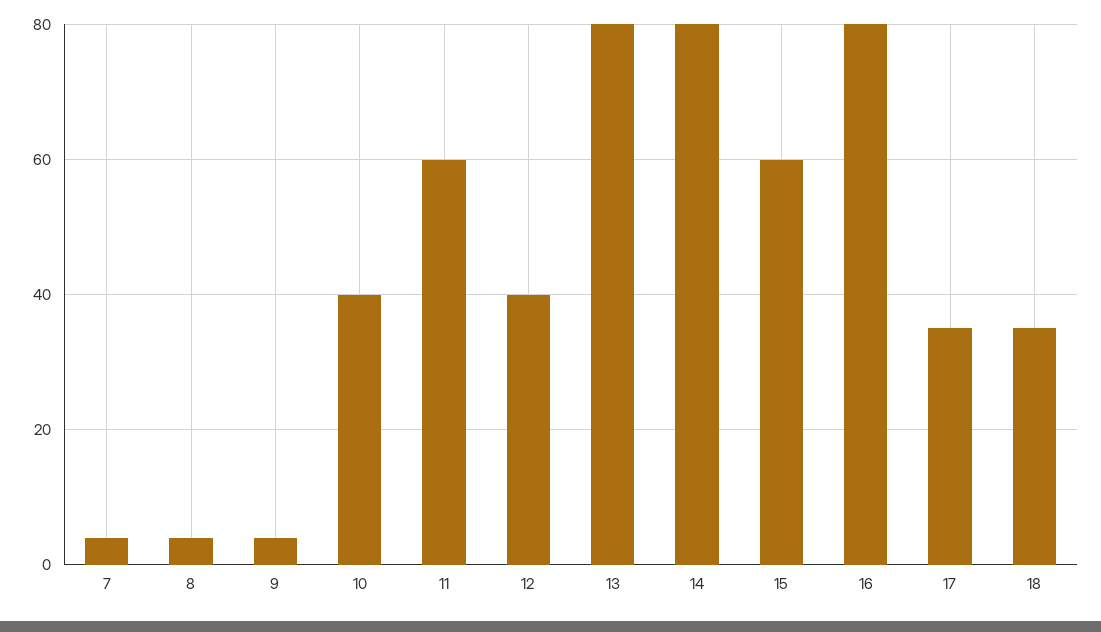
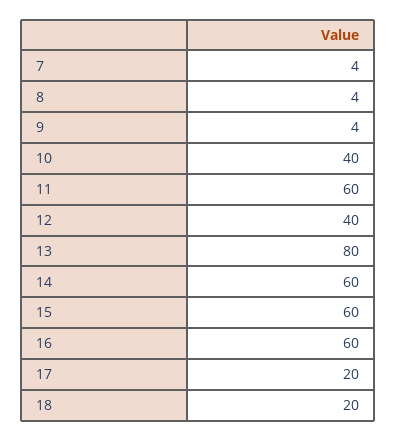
  {
    "7": 4,
    "8": 4,
    "9": 4,
    "10": 40,
    "11": 60,
    "12": 40,
    "13": 80,
-   "14": 80,
+   "14": 60,
    "15": 60,
-   "16": 80,
+   "16": 60,
-   "17": 35,
+   "17": 20,
-   "18": 35
+   "18": 20
  }

